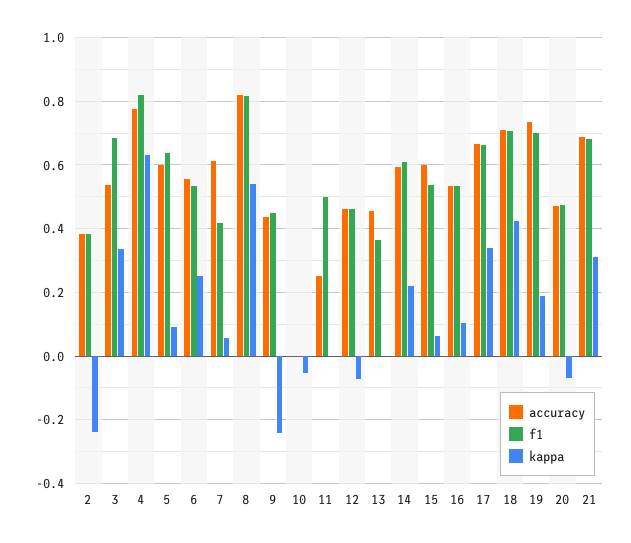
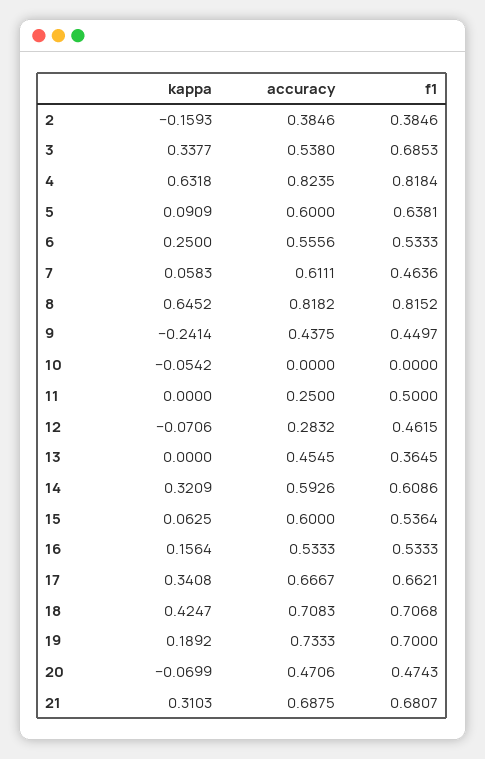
  {
    "accuracy": {
      "2": 0.3846,
      "3": 0.538,
-     "4": 0.78,
+     "4": 0.8235,
      "5": 0.6,
      "6": 0.5556,
      "7": 0.6111,
      "8": 0.8182,
      "9": 0.4375,
      "10": 0,
      "11": 0.25,
-     "12": 0.46,
+     "12": 0.2832,
      "13": 0.4545,
      "14": 0.5926,
      "15": 0.6,
      "16": 0.5333,
      "17": 0.6667,
      "18": 0.7083,
      "19": 0.7333,
      "20": 0.4706,
      "21": 0.6875
    },
    "f1": {
      "2": 0.3846,
      "3": 0.6853,
      "4": 0.8184,
      "5": 0.6381,
      "6": 0.5333,
-     "7": 0.42,
+     "7": 0.4636,
      "8": 0.8152,
      "9": 0.4497,
      "10": 0,
      "11": 0.5,
      "12": 0.4615,
      "13": 0.3645,
      "14": 0.6086,
      "15": 0.5364,
      "16": 0.5333,
      "17": 0.6621,
      "18": 0.7068,
      "19": 0.7,
      "20": 0.4743,
      "21": 0.6807
    },
    "kappa": {
-     "2": -0.24,
+     "2": -0.1593,
      "3": 0.3377,
      "4": 0.6318,
      "5": 0.0909,
      "6": 0.25,
      "7": 0.0583,
-     "8": 0.54,
+     "8": 0.6452,
      "9": -0.2414,
      "10": -0.0542,
      "11": 0,
      "12": -0.0706,
      "13": 0,
-     "14": 0.22,
+     "14": 0.3209,
      "15": 0.0625,
-     "16": 0.1,
+     "16": 0.1564,
      "17": 0.3408,
      "18": 0.4247,
      "19": 0.1892,
      "20": -0.0699,
      "21": 0.3103
    }
  }

